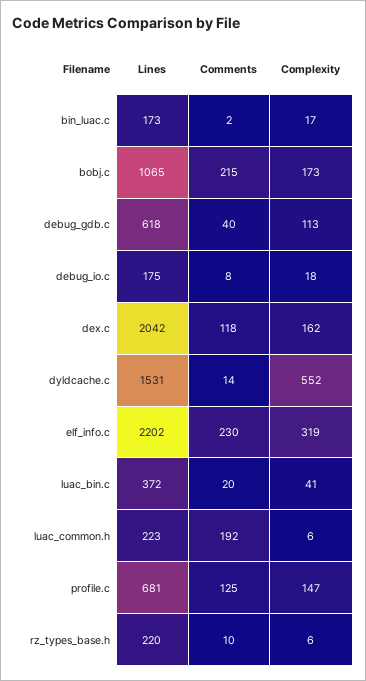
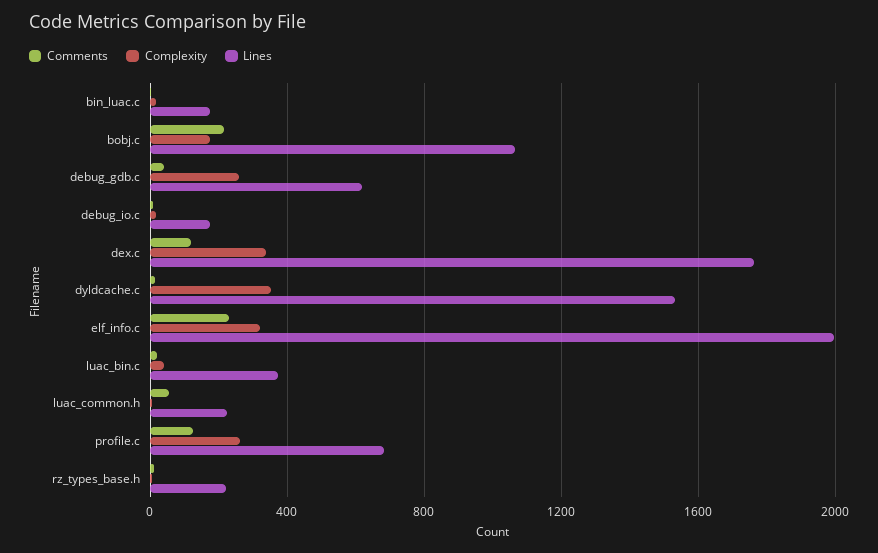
  {
    "Lines": {
      "bin_luac.c": 173,
      "bobj.c": 1065,
      "debug_gdb.c": 618,
      "debug_io.c": 175,
-     "dex.c": 2042,
+     "dex.c": 1750,
      "dyldcache.c": 1531,
-     "elf_info.c": 2202,
+     "elf_info.c": 2000,
      "luac_bin.c": 372,
      "luac_common.h": 223,
      "profile.c": 681,
      "rz_types_base.h": 220
    },
    "Comments": {
      "bin_luac.c": 2,
      "bobj.c": 215,
      "debug_gdb.c": 40,
      "debug_io.c": 8,
      "dex.c": 118,
      "dyldcache.c": 14,
      "elf_info.c": 230,
      "luac_bin.c": 20,
-     "luac_common.h": 192,
+     "luac_common.h": 50,
      "profile.c": 125,
      "rz_types_base.h": 10
    },
    "Complexity": {
      "bin_luac.c": 17,
      "bobj.c": 173,
-     "debug_gdb.c": 113,
+     "debug_gdb.c": 250,
      "debug_io.c": 18,
-     "dex.c": 162,
+     "dex.c": 350,
-     "dyldcache.c": 552,
+     "dyldcache.c": 350,
      "elf_info.c": 319,
      "luac_bin.c": 41,
      "luac_common.h": 6,
-     "profile.c": 147,
+     "profile.c": 250,
      "rz_types_base.h": 6
    }
  }

